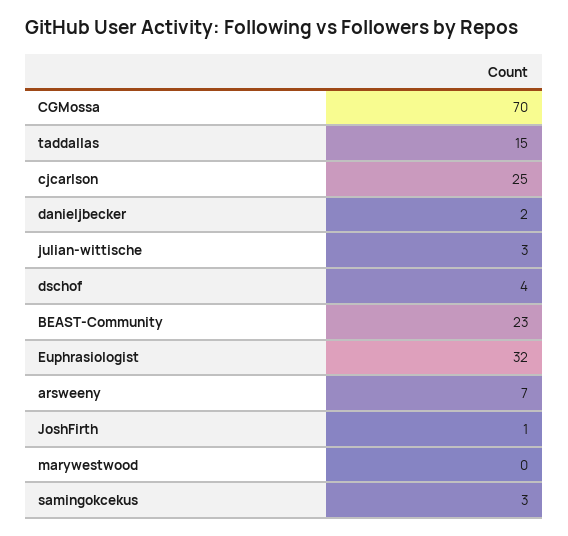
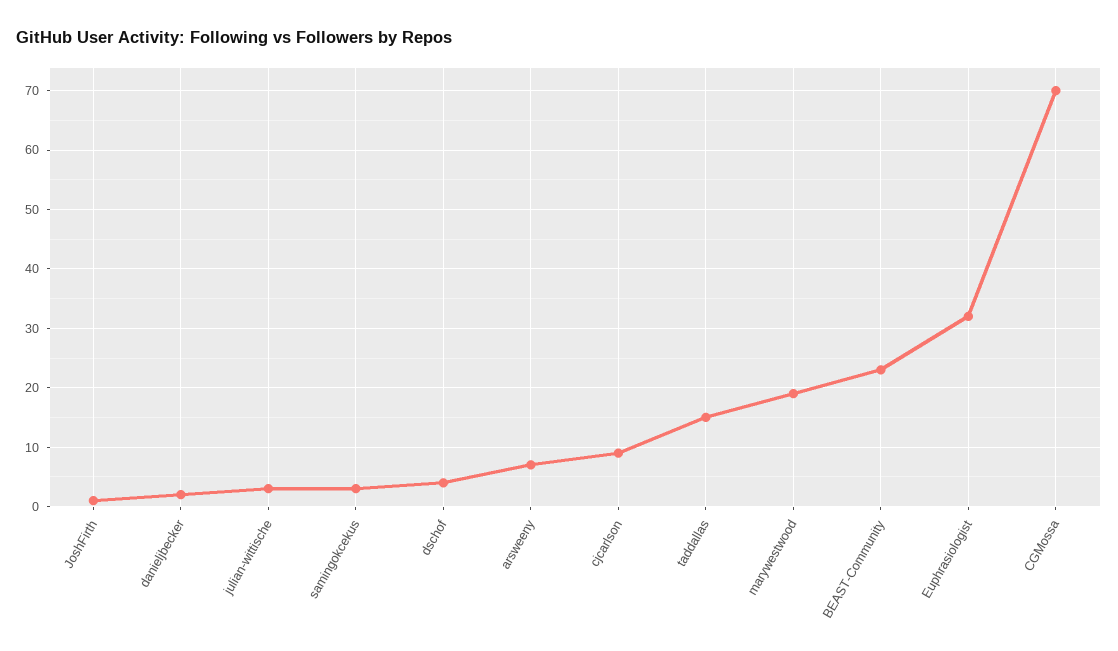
  {
    "CGMossa": 70,
    "taddallas": 15,
-   "cjcarlson": 25,
+   "cjcarlson": 10,
    "danieljbecker": 2,
    "julian-wittische": 3,
    "dschof": 4,
    "BEAST-Community": 23,
    "Euphrasiologist": 32,
    "arsweeny": 7,
    "JoshFirth": 1,
-   "marywestwood": 0,
+   "marywestwood": 20,
    "samingokcekus": 3
  }

